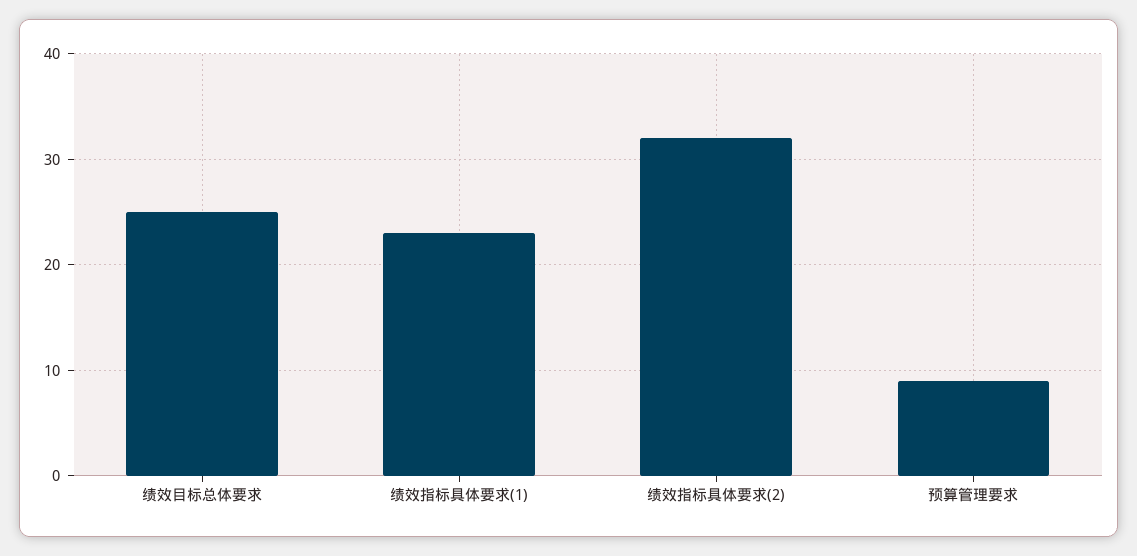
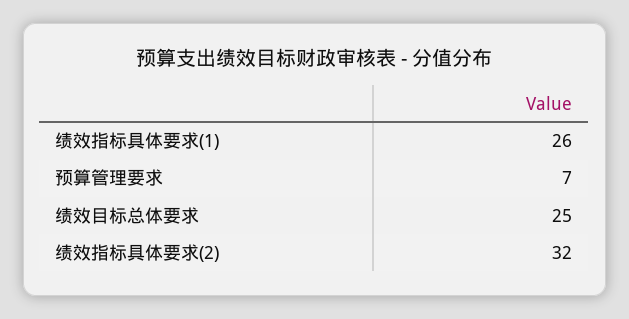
  {
    "绩效目标总体要求": 25,
-   "绩效指标具体要求(1)": 23,
+   "绩效指标具体要求(1)": 26,
    "绩效指标具体要求(2)": 32,
-   "预算管理要求": 9
+   "预算管理要求": 7
  }

